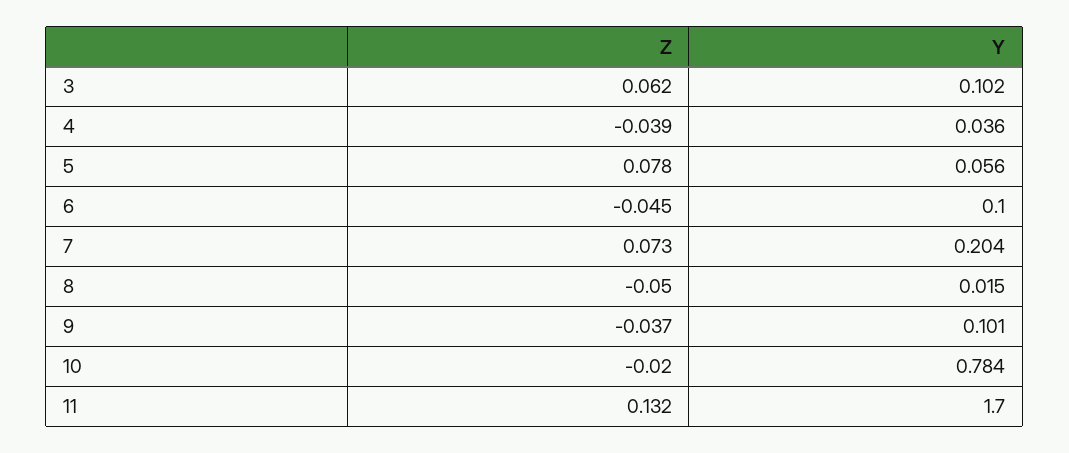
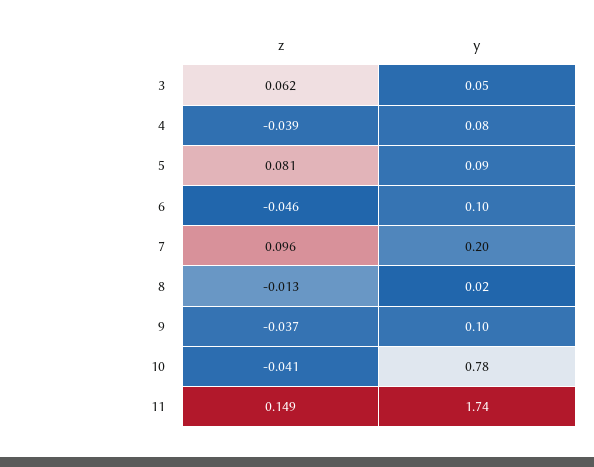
  {
    "Z": {
      "3": 0.062,
      "4": -0.039,
-     "5": 0.078,
+     "5": 0.081,
-     "6": -0.045,
+     "6": -0.046,
-     "7": 0.073,
+     "7": 0.096,
-     "8": -0.05,
+     "8": -0.013,
      "9": -0.037,
-     "10": -0.02,
+     "10": -0.041,
-     "11": 0.132
+     "11": 0.149
    },
    "Y": {
-     "3": 0.102,
+     "3": 0.05,
-     "4": 0.036,
+     "4": 0.08,
-     "5": 0.056,
+     "5": 0.09,
      "6": 0.1,
      "7": 0.204,
      "8": 0.015,
      "9": 0.101,
      "10": 0.784,
-     "11": 1.7
+     "11": 1.74
    }
  }

